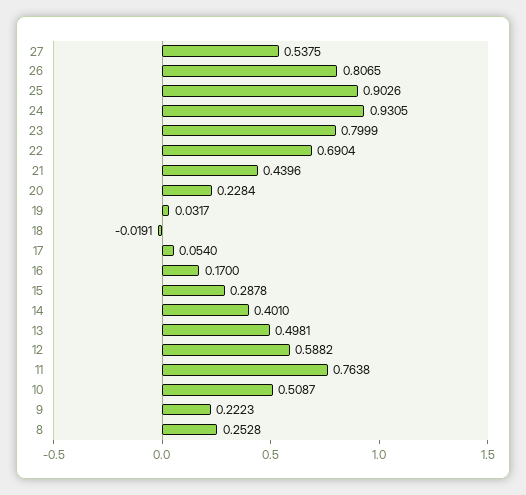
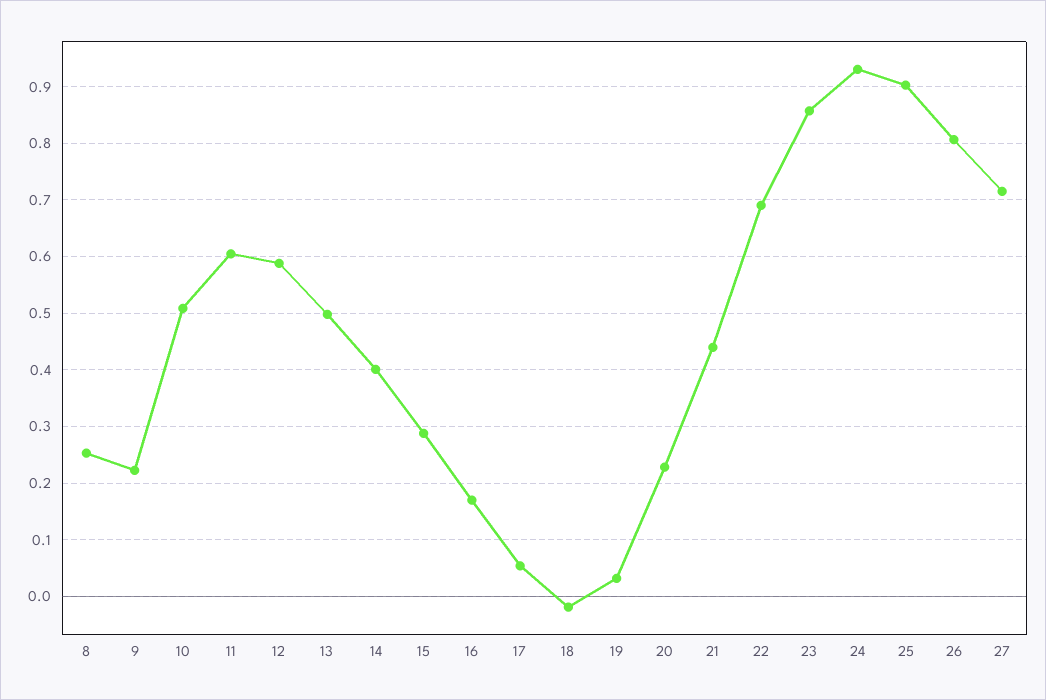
  {
-   "27": 0.5375,
+   "27": 0.72,
    "26": 0.8065,
    "25": 0.9026,
    "24": 0.9305,
-   "23": 0.7999,
+   "23": 0.86,
    "22": 0.6904,
    "21": 0.4396,
    "20": 0.2284,
    "19": 0.0317,
    "18": -0.0191,
    "17": 0.054,
    "16": 0.17,
    "15": 0.2878,
    "14": 0.401,
    "13": 0.4981,
    "12": 0.5882,
-   "11": 0.7638,
+   "11": 0.6,
    "10": 0.5087,
    "9": 0.2223,
    "8": 0.2528
  }

